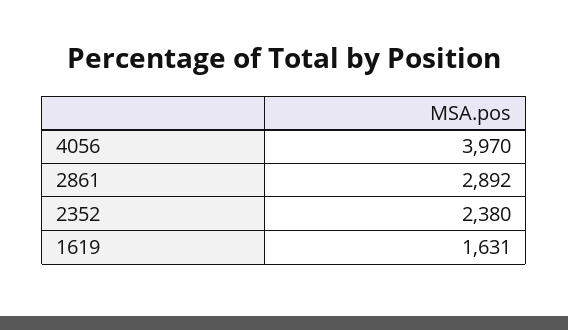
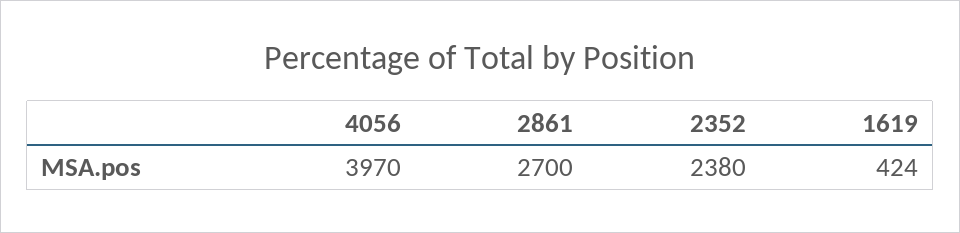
  {
    "4056": 3970,
-   "2861": 2892,
+   "2861": 2700,
    "2352": 2380,
-   "1619": 1631
+   "1619": 424
  }

